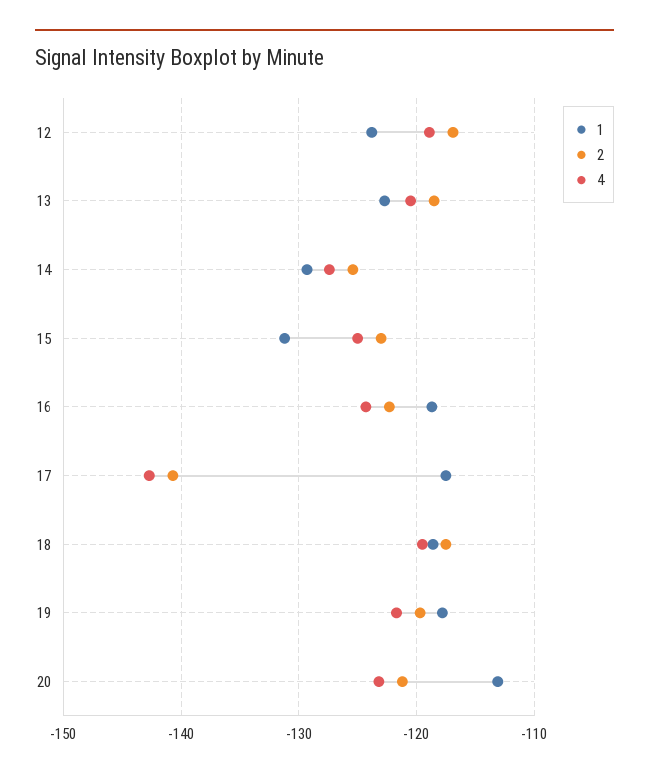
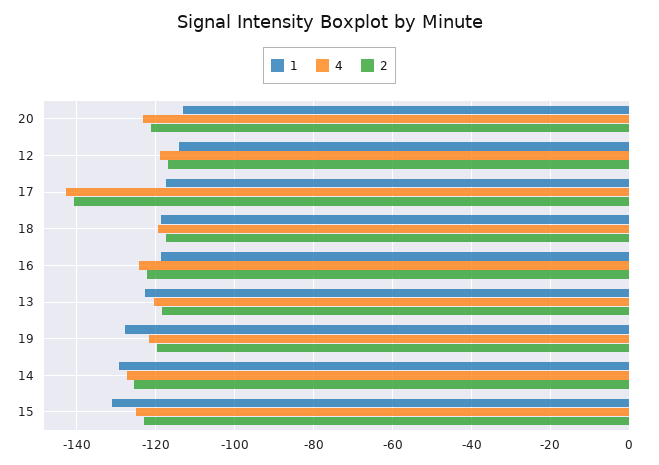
  {
    "1": {
-     "12": -124,
+     "12": -114,
      "13": -123,
      "14": -129,
      "15": -131,
      "16": -119,
      "17": -118,
      "18": -119,
-     "19": -118,
+     "19": -128,
      "20": -113
    },
    "2": {
      "12": -117,
      "13": -119,
      "14": -125,
      "15": -123,
      "16": -122,
      "17": -141,
      "18": -118,
      "19": -120,
      "20": -121
    },
    "4": {
      "12": -119,
      "13": -121,
      "14": -127,
      "15": -125,
      "16": -124,
      "17": -143,
      "18": -120,
      "19": -122,
      "20": -123
    }
  }

